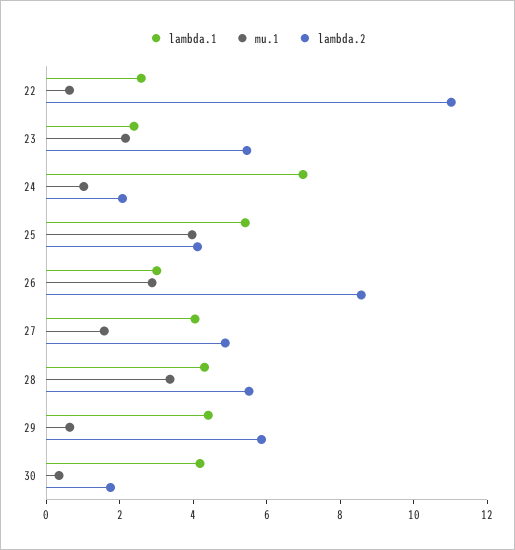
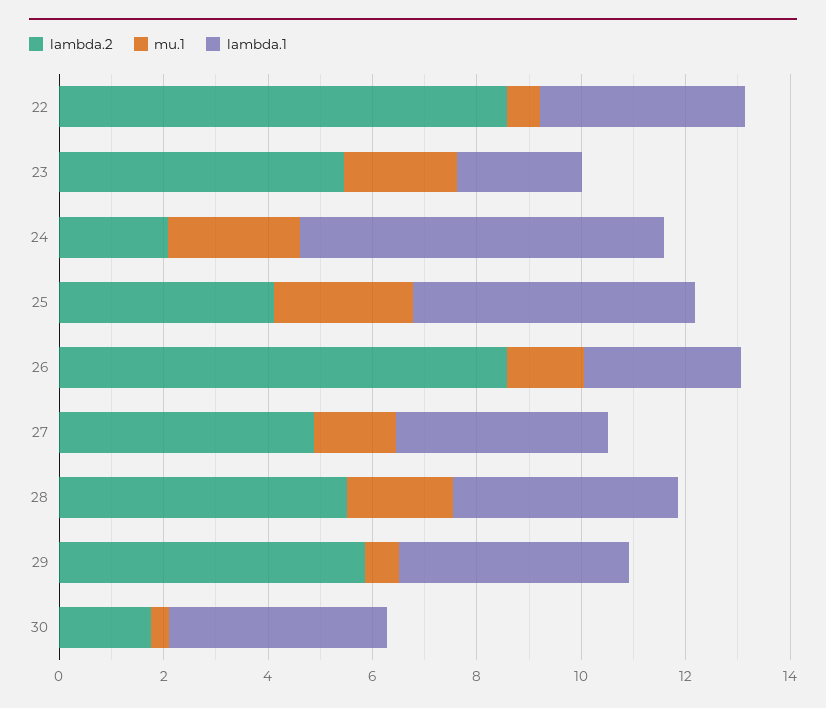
  {
    "lambda.1": {
-     "22": 2.5,
+     "22": 4,
      "23": 2.5,
      "24": 7,
      "25": 5.5,
      "26": 3,
      "27": 4,
      "28": 4.5,
      "29": 4.5,
      "30": 4
    },
    "mu.1": {
      "22": 0.5,
      "23": 2,
-     "24": 1,
+     "24": 2.5,
-     "25": 4,
+     "25": 2.5,
-     "26": 3,
+     "26": 1.5,
      "27": 1.5,
-     "28": 3.5,
+     "28": 2,
      "29": 0.5,
      "30": 0.5
    },
    "lambda.2": {
-     "22": 11,
+     "22": 8.5,
      "23": 5.5,
      "24": 2,
      "25": 4,
      "26": 8.5,
      "27": 5,
      "28": 5.5,
      "29": 6,
      "30": 2
    }
  }

